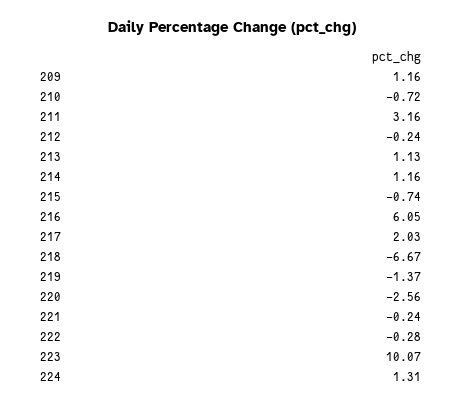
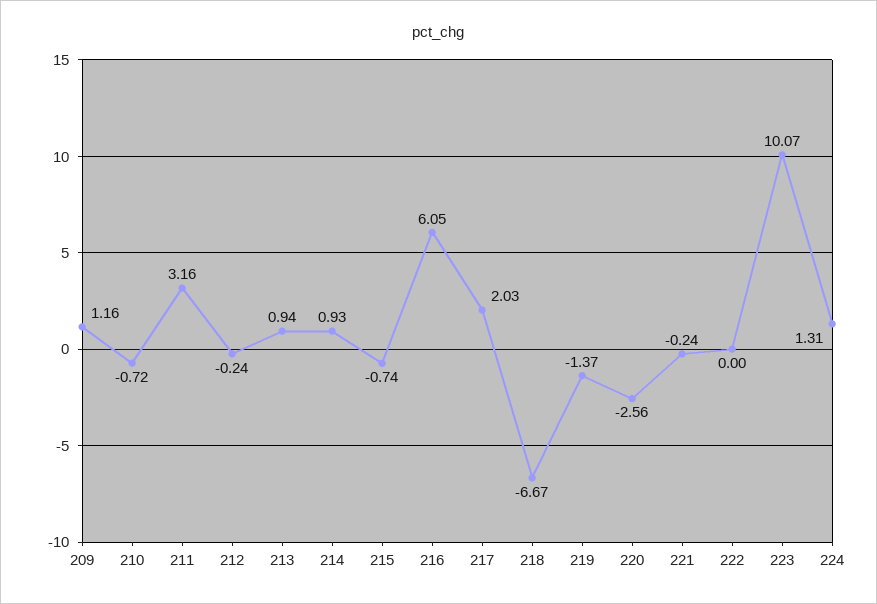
  {
    "209": 1.16,
    "210": -0.72,
    "211": 3.16,
    "212": -0.24,
-   "213": 1.13,
+   "213": 0.94,
-   "214": 1.16,
+   "214": 0.93,
    "215": -0.74,
    "216": 6.05,
    "217": 2.03,
    "218": -6.67,
    "219": -1.37,
    "220": -2.56,
    "221": -0.24,
-   "222": -0.28,
+   "222": 0,
    "223": 10.07,
    "224": 1.31
  }

